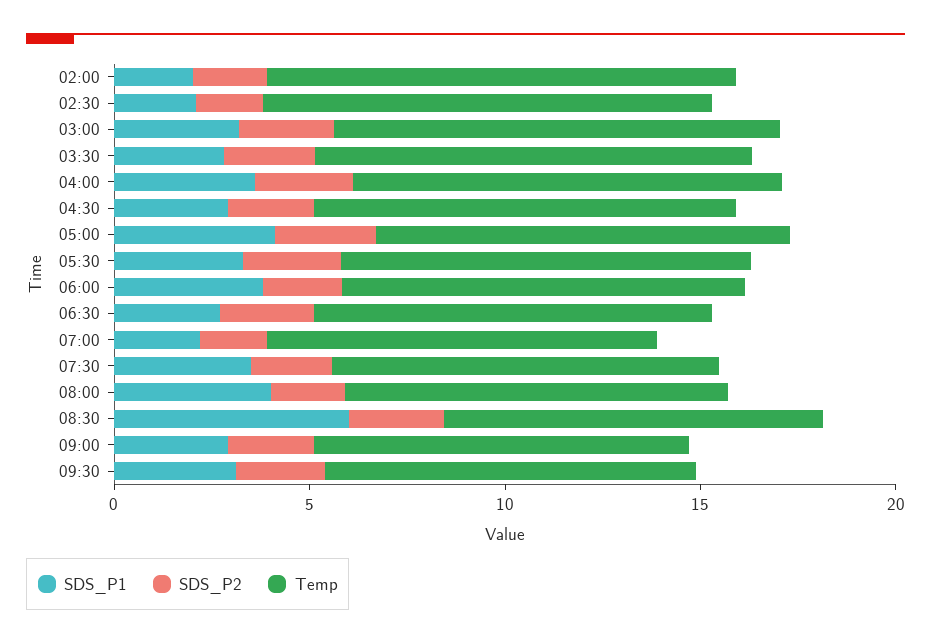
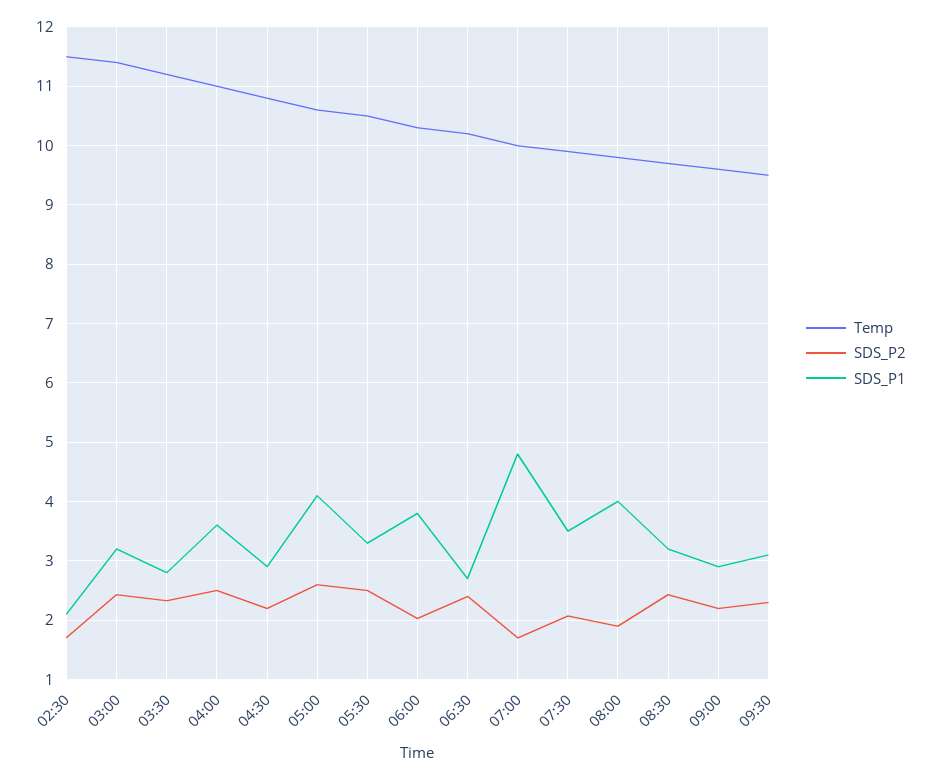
  {
    "SDS_P1": {
-     "02:00": 2,
      "02:30": 2.2,
      "03:00": 3.2,
      "03:30": 2.8,
      "04:00": 3.6,
      "04:30": 3,
      "05:00": 4.2,
      "05:30": 3.4,
      "06:00": 3.8,
      "06:30": 2.8,
-     "07:00": 2,
+     "07:00": 4.8,
      "07:30": 3.6,
      "08:00": 4,
-     "08:30": 6,
+     "08:30": 3.2,
      "09:00": 3,
      "09:30": 3.2
    },
    "SDS_P2": {
-     "02:00": 2,
      "02:30": 1.8,
      "03:00": 2.4,
      "03:30": 2.4,
      "04:00": 2.6,
      "04:30": 2.2,
      "05:00": 2.6,
      "05:30": 2.6,
      "06:00": 2,
      "06:30": 2.4,
      "07:00": 1.8,
      "07:30": 2,
      "08:00": 2,
      "08:30": 2.4,
      "09:00": 2.2,
      "09:30": 2.4
    },
    "Temp": {
-     "02:00": 12,
      "02:30": 11.6,
      "03:00": 11.4,
      "03:30": 11.2,
      "04:00": 11,
      "04:30": 10.8,
      "05:00": 10.6,
      "05:30": 10.6,
      "06:00": 10.4,
      "06:30": 10.2,
      "07:00": 10,
      "07:30": 10,
      "08:00": 9.8,
      "08:30": 9.8,
      "09:00": 9.6,
      "09:30": 9.6
    }
  }

